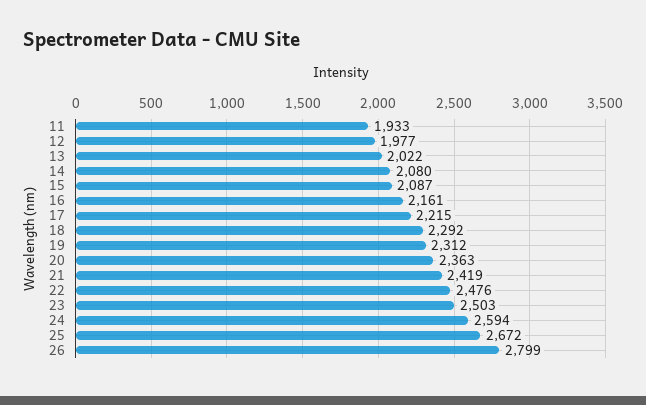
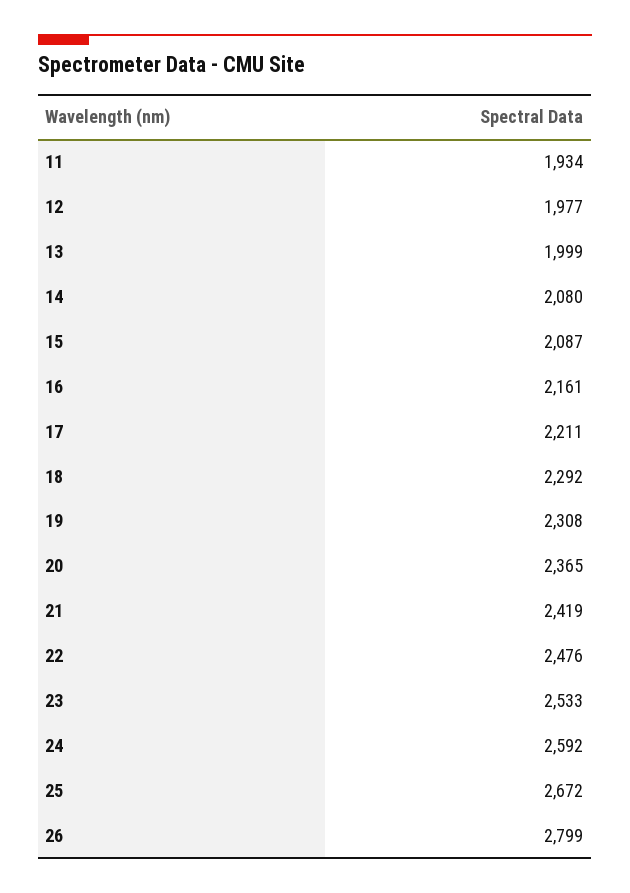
  {
-   "11": 1933,
+   "11": 1934,
    "12": 1977,
-   "13": 2022,
+   "13": 1999,
    "14": 2080,
    "15": 2087,
    "16": 2161,
-   "17": 2215,
+   "17": 2211,
    "18": 2292,
-   "19": 2312,
+   "19": 2308,
-   "20": 2363,
+   "20": 2365,
    "21": 2419,
    "22": 2476,
-   "23": 2503,
+   "23": 2533,
-   "24": 2594,
+   "24": 2592,
    "25": 2672,
    "26": 2799
  }

